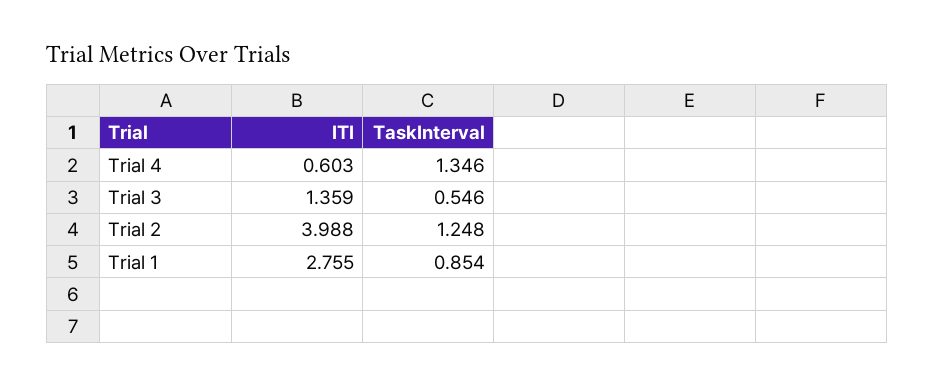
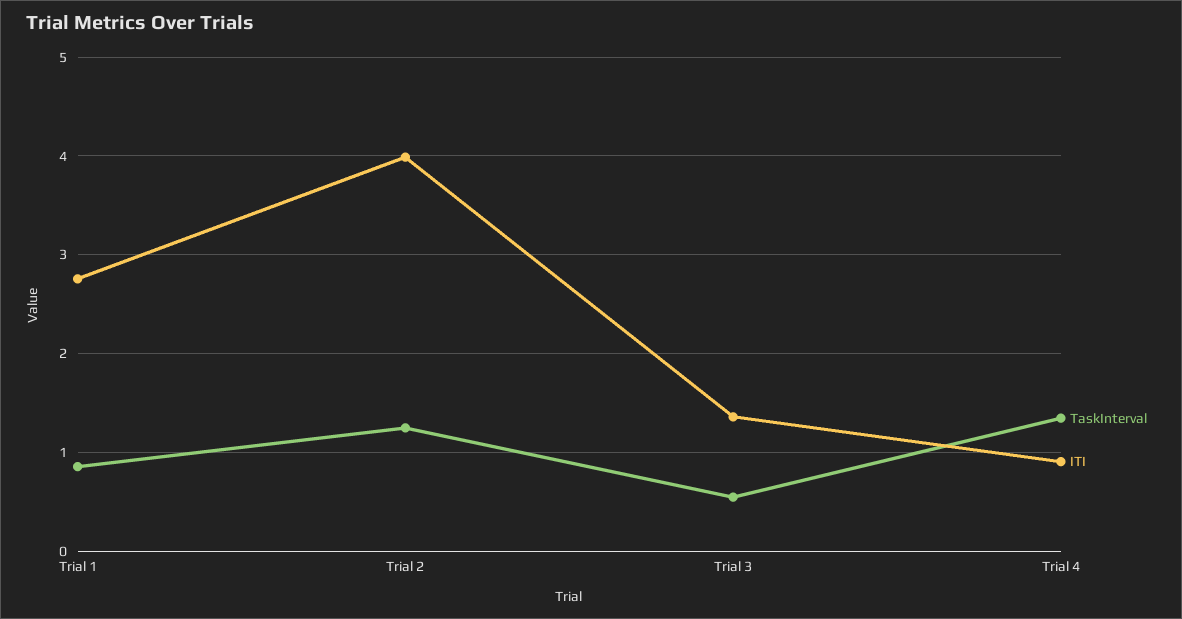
  {
    "ITI": {
-     "Trial 4": 0.603,
+     "Trial 4": 0.9,
      "Trial 3": 1.359,
      "Trial 2": 3.988,
      "Trial 1": 2.755
    },
    "TaskInterval": {
      "Trial 4": 1.346,
      "Trial 3": 0.546,
      "Trial 2": 1.248,
      "Trial 1": 0.854
    }
  }

